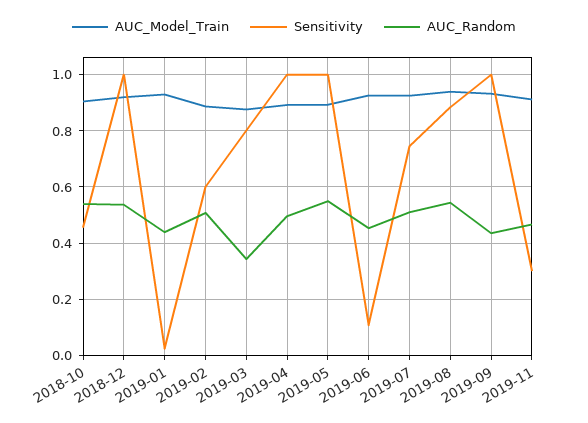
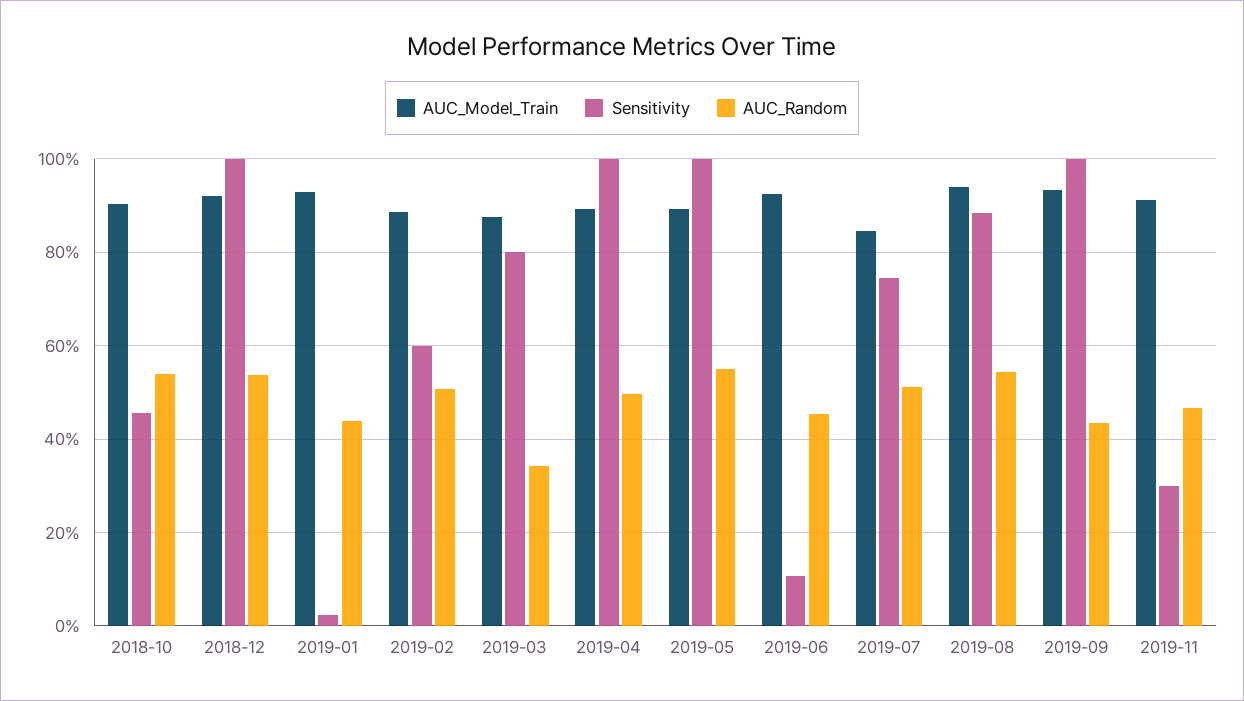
  {
    "AUC_Model_Train": {
      "2018-10": 0.9,
      "2018-12": 0.92,
      "2019-01": 0.92,
      "2019-02": 0.88,
      "2019-03": 0.88,
      "2019-04": 0.9,
      "2019-05": 0.9,
      "2019-06": 0.92,
-     "2019-07": 0.925,
+     "2019-07": 0.84,
      "2019-08": 0.94,
      "2019-09": 0.94,
      "2019-11": 0.92
    },
    "Sensitivity": {
      "2018-10": 0.46,
      "2018-12": 1,
      "2019-01": 0.02,
      "2019-02": 0.6,
      "2019-03": 0.8,
      "2019-04": 1,
      "2019-05": 1,
      "2019-06": 0.1,
      "2019-07": 0.74,
      "2019-08": 0.88,
      "2019-09": 1,
      "2019-11": 0.3
    },
    "AUC_Random": {
      "2018-10": 0.54,
      "2018-12": 0.54,
      "2019-01": 0.44,
      "2019-02": 0.5,
      "2019-03": 0.34,
      "2019-04": 0.5,
      "2019-05": 0.54,
      "2019-06": 0.46,
      "2019-07": 0.52,
      "2019-08": 0.54,
      "2019-09": 0.44,
      "2019-11": 0.46
    }
  }

